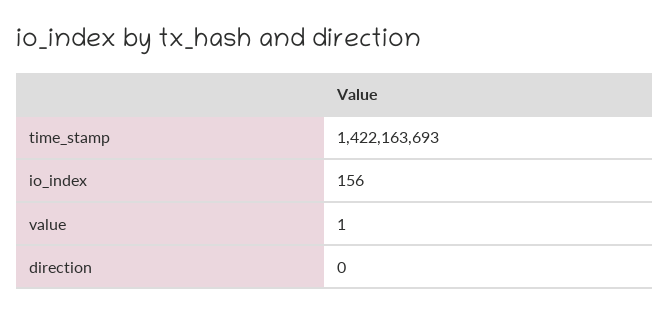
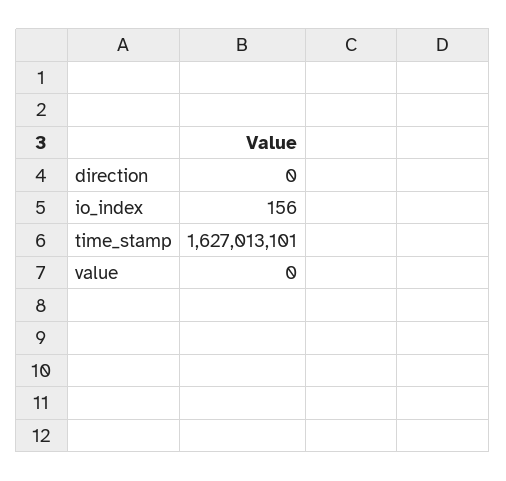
  {
-   "time_stamp": 1422163693,
+   "time_stamp": 1627013101,
    "io_index": 156,
-   "value": 1,
+   "value": 0,
    "direction": 0
  }

